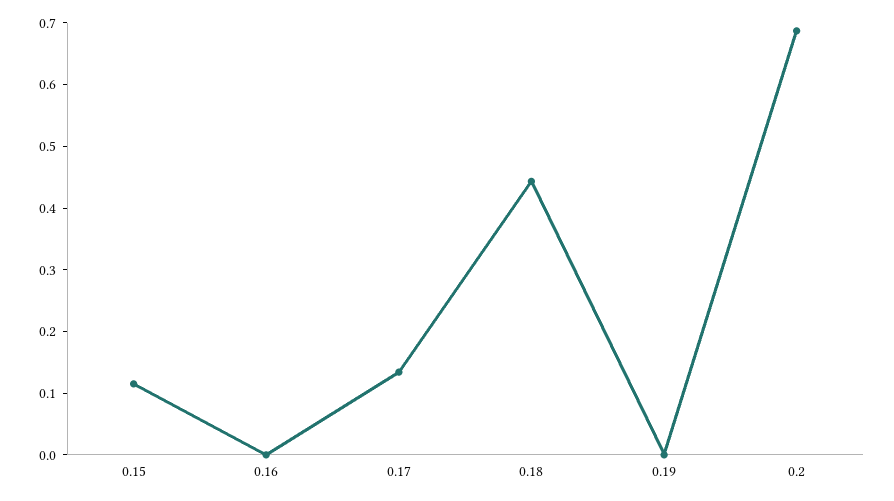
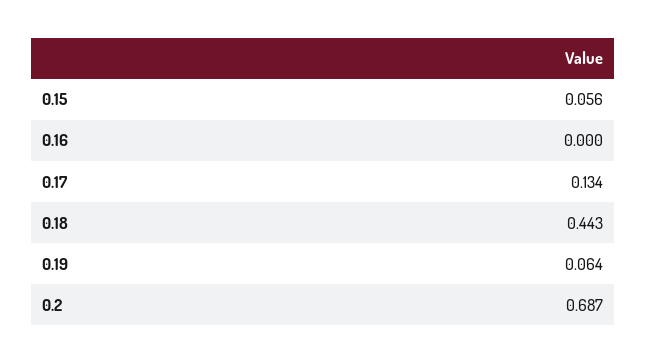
  {
-   "0.15": 0.12,
+   "0.15": 0.056,
    "0.16": 0,
    "0.17": 0.134,
    "0.18": 0.443,
-   "0.19": 0,
+   "0.19": 0.064,
    "0.2": 0.687
  }

